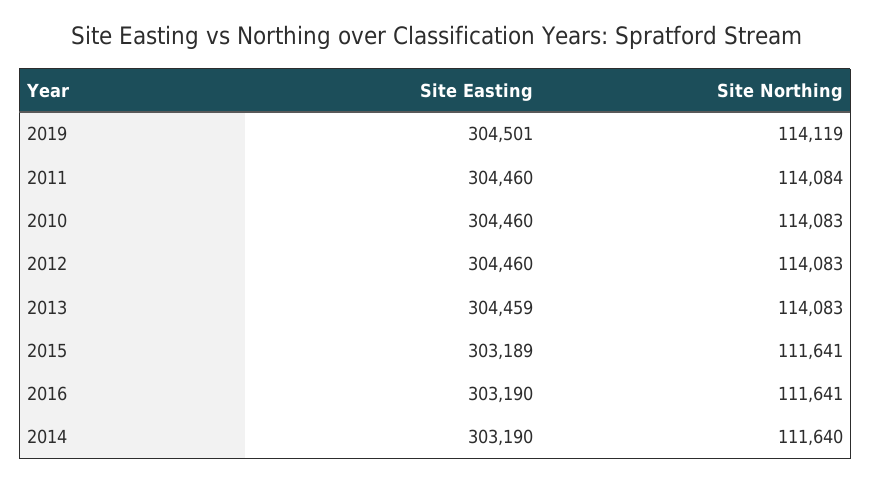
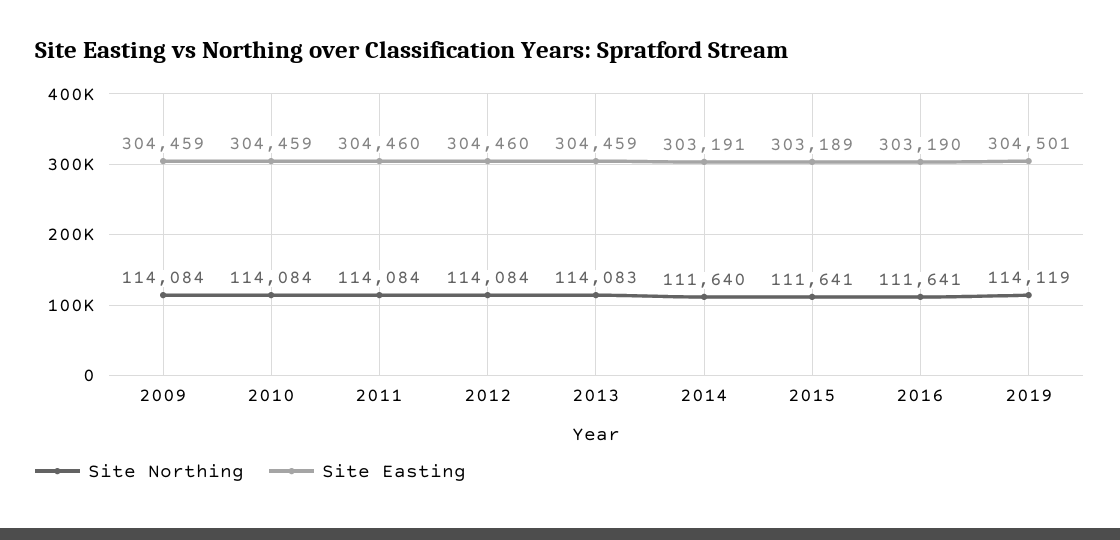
  {
    "Site Easting": {
      "2019": 304501,
      "2011": 304460,
-     "2010": 304460,
+     "2010": 304459,
      "2012": 304460,
      "2013": 304459,
      "2015": 303189,
      "2016": 303190,
-     "2014": 303190
+     "2014": 303191,
+     "2009": 304459
    },
    "Site Northing": {
      "2019": 114119,
      "2011": 114084,
-     "2010": 114083,
+     "2010": 114084,
-     "2012": 114083,
+     "2012": 114084,
      "2013": 114083,
      "2015": 111641,
      "2016": 111641,
-     "2014": 111640
+     "2014": 111640,
+     "2009": 114084
    }
  }

